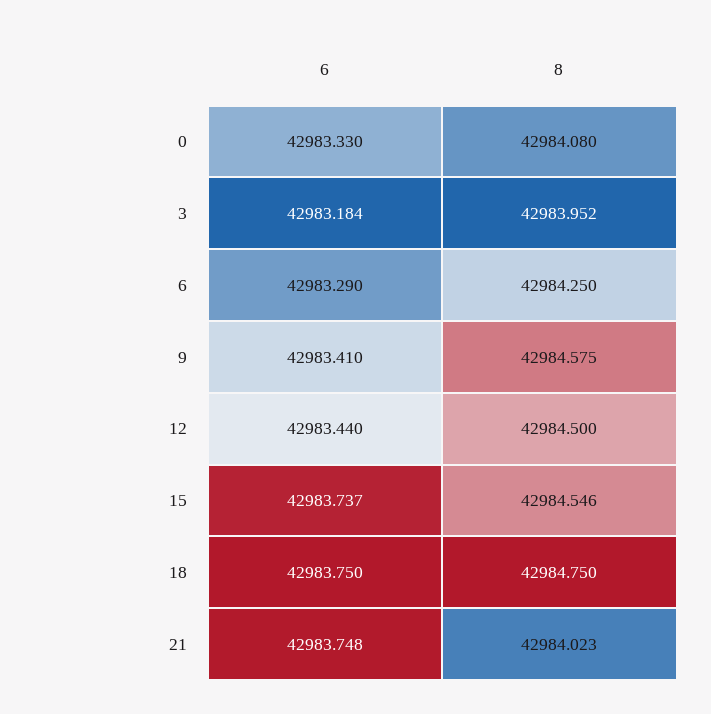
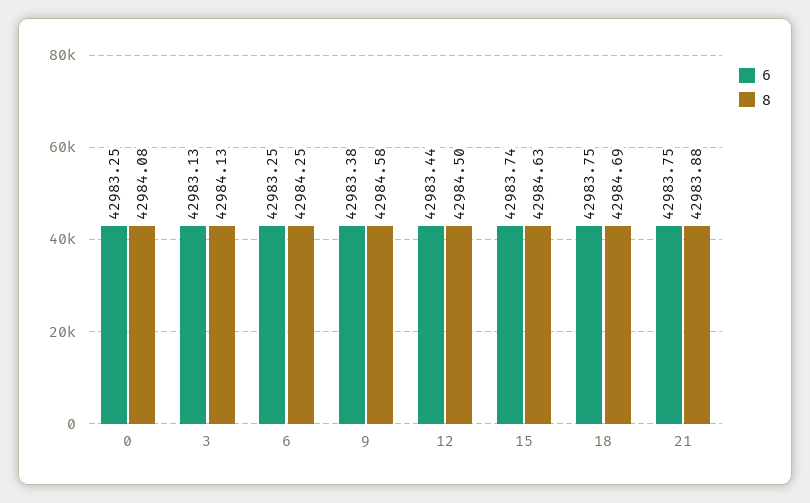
  {
    "6": {
-     "0": 42983.33,
+     "0": 42983.25,
-     "3": 42983.184,
+     "3": 42983.13,
-     "6": 42983.29,
+     "6": 42983.25,
-     "9": 42983.41,
+     "9": 42983.38,
      "12": 42983.44,
      "15": 42983.737,
      "18": 42983.75,
      "21": 42983.748
    },
    "8": {
      "0": 42984.08,
-     "3": 42983.952,
+     "3": 42984.13,
      "6": 42984.25,
      "9": 42984.575,
      "12": 42984.5,
-     "15": 42984.546,
+     "15": 42984.63,
-     "18": 42984.75,
+     "18": 42984.69,
-     "21": 42984.023
+     "21": 42983.88
    }
  }

